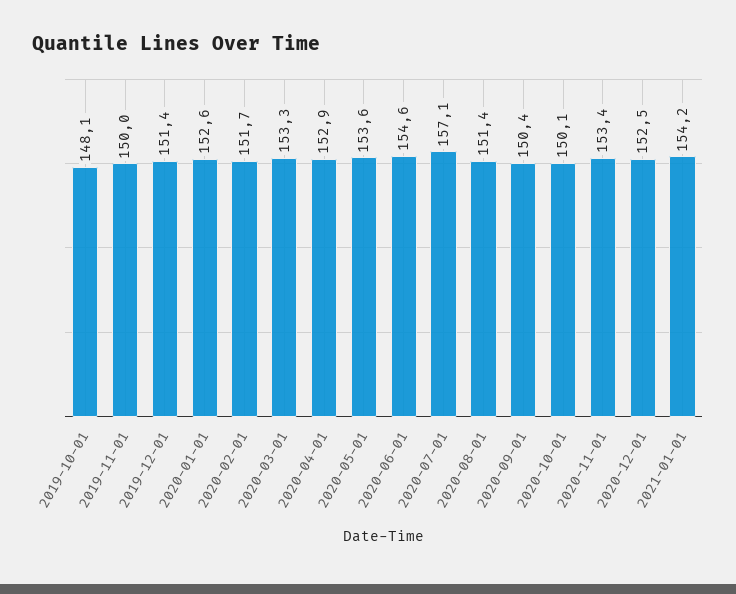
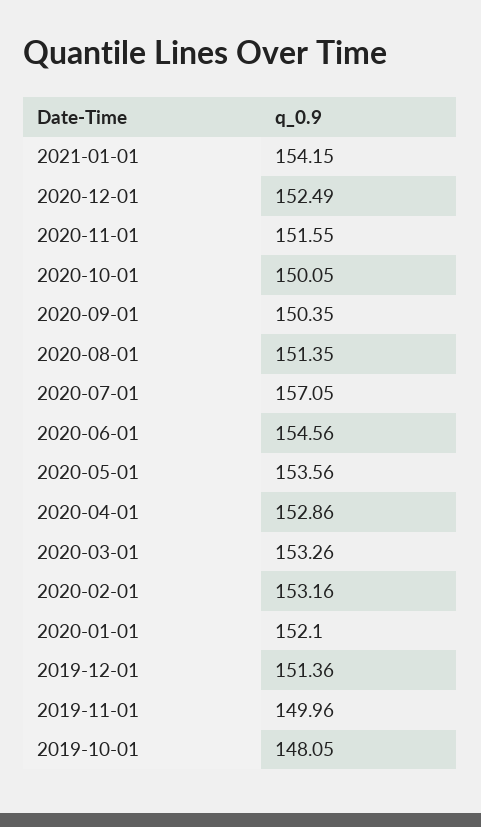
  {
    "2019-10-01": 148.05,
    "2019-11-01": 149.96,
    "2019-12-01": 151.36,
-   "2020-01-01": 152.6,
+   "2020-01-01": 152.1,
-   "2020-02-01": 151.7,
+   "2020-02-01": 153.16,
    "2020-03-01": 153.26,
    "2020-04-01": 152.86,
    "2020-05-01": 153.56,
    "2020-06-01": 154.56,
    "2020-07-01": 157.05,
    "2020-08-01": 151.35,
    "2020-09-01": 150.35,
    "2020-10-01": 150.05,
-   "2020-11-01": 153.4,
+   "2020-11-01": 151.55,
    "2020-12-01": 152.49,
    "2021-01-01": 154.15
  }

